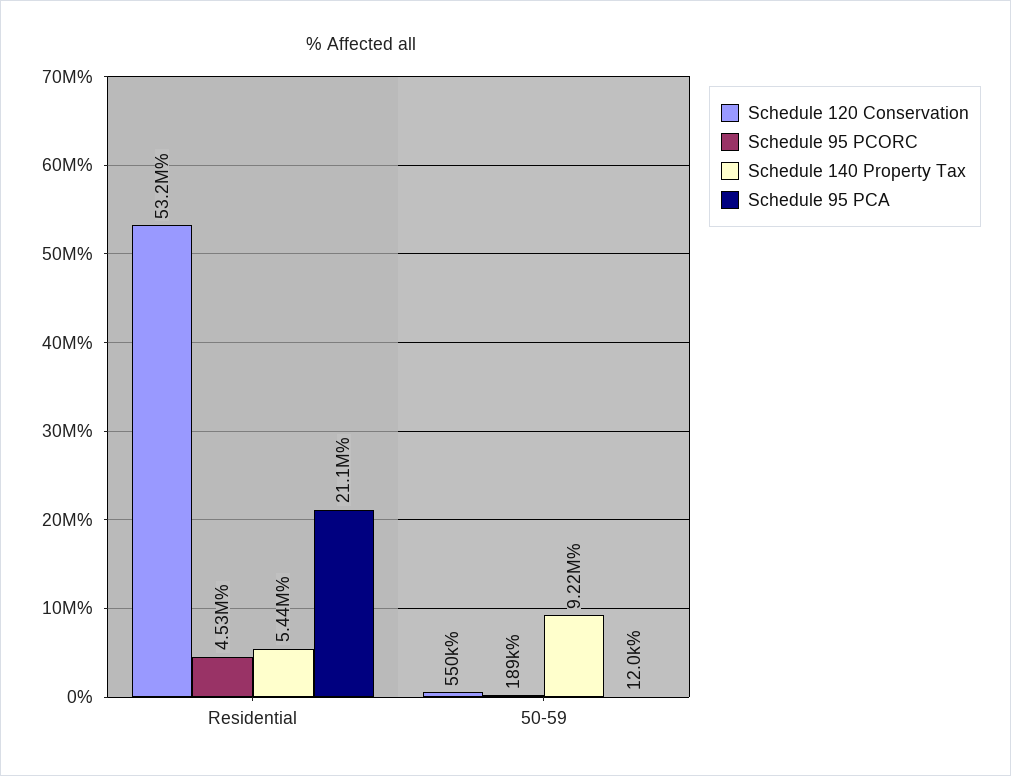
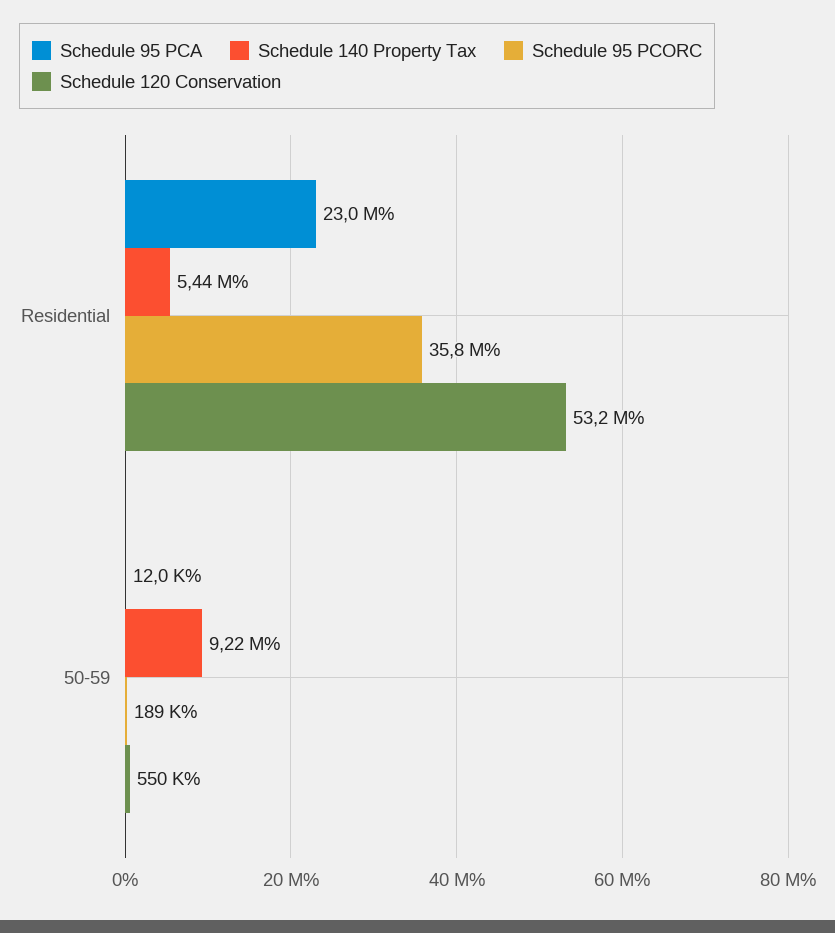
  {
    "Schedule 120 Conservation": {
      "Residential": 53200000,
      "50-59": 550000
    },
    "Schedule 95 PCORC": {
-     "Residential": 4530000,
+     "Residential": 35800000,
      "50-59": 189000
    },
    "Schedule 140 Property Tax": {
      "Residential": 5440000,
      "50-59": 9220000
    },
    "Schedule 95 PCA": {
-     "Residential": 21100000,
+     "Residential": 23000000,
      "50-59": 12000
    }
  }

